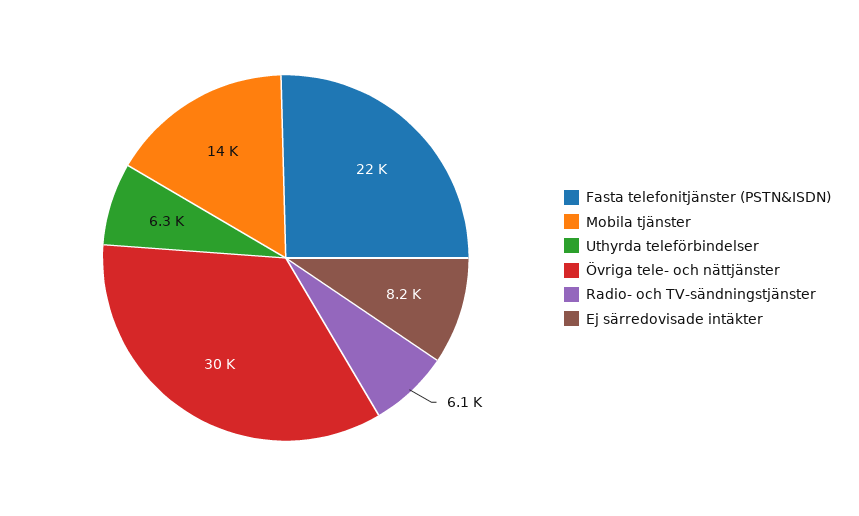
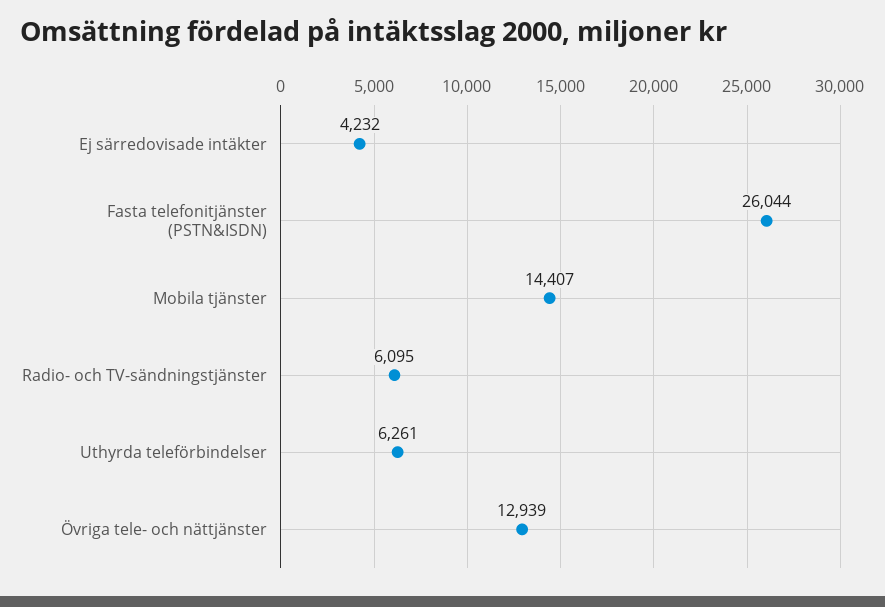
  {
-   "Fasta telefonitjänster (PSTN&ISDN)": 22000,
+   "Fasta telefonitjänster (PSTN&ISDN)": 26044,
    "Mobila tjänster": 14407,
    "Uthyrda teleförbindelser": 6261,
-   "Övriga tele- och nättjänster": 30000,
+   "Övriga tele- och nättjänster": 12939,
    "Radio- och TV-sändningstjänster": 6095,
-   "Ej särredovisade intäkter": 8200
+   "Ej särredovisade intäkter": 4232
  }

